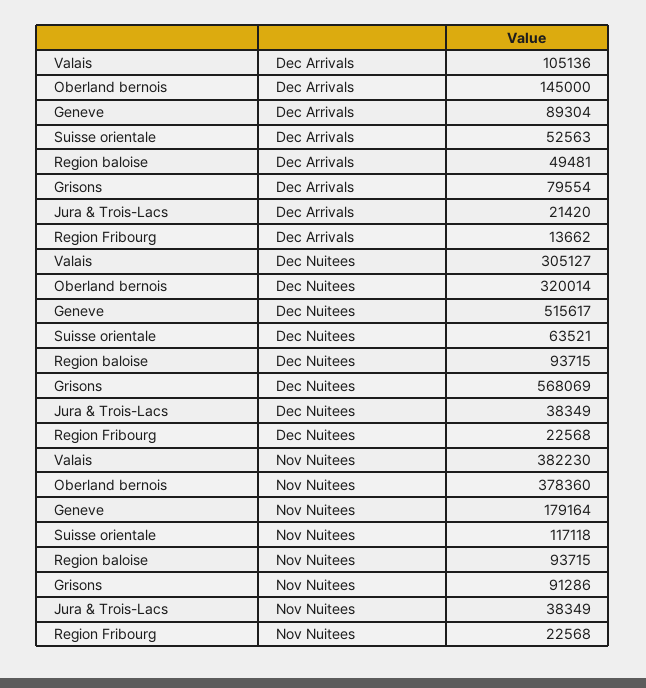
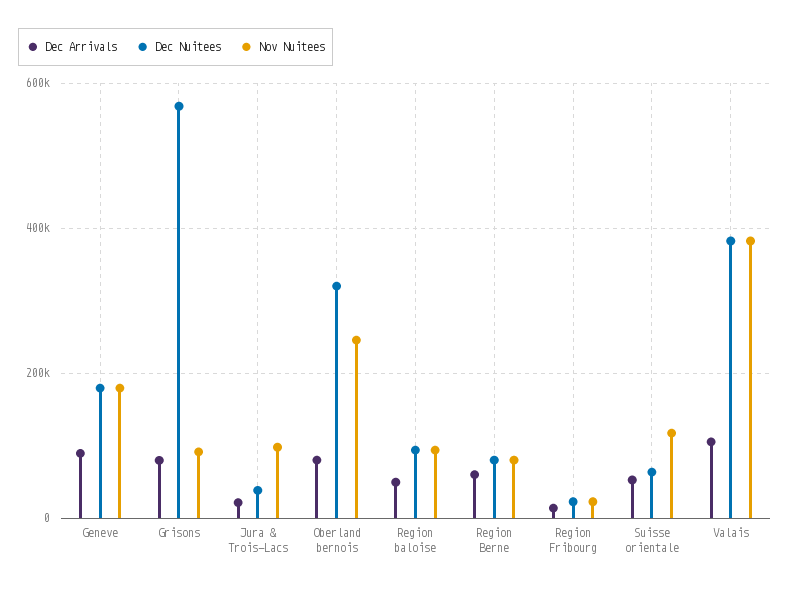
  {
    "Dec Arrivals": {
      "Valais": 105136,
-     "Oberland bernois": 145000,
+     "Oberland bernois": 80000,
      "Geneve": 89304,
      "Suisse orientale": 52563,
      "Region baloise": 49481,
      "Grisons": 79554,
      "Jura & Trois-Lacs": 21420,
-     "Region Fribourg": 13662
+     "Region Fribourg": 13662,
+     "Region Berne": 60000
    },
    "Dec Nuitees": {
-     "Valais": 305127,
+     "Valais": 380000,
      "Oberland bernois": 320014,
-     "Geneve": 515617,
+     "Geneve": 180000,
      "Suisse orientale": 63521,
      "Region baloise": 93715,
      "Grisons": 568069,
      "Jura & Trois-Lacs": 38349,
-     "Region Fribourg": 22568
+     "Region Fribourg": 22568,
+     "Region Berne": 80000
    },
    "Nov Nuitees": {
      "Valais": 382230,
-     "Oberland bernois": 378360,
+     "Oberland bernois": 240000,
      "Geneve": 179164,
      "Suisse orientale": 117118,
      "Region baloise": 93715,
      "Grisons": 91286,
-     "Jura & Trois-Lacs": 38349,
+     "Jura & Trois-Lacs": 100000,
-     "Region Fribourg": 22568
+     "Region Fribourg": 22568,
+     "Region Berne": 80000
    }
  }

